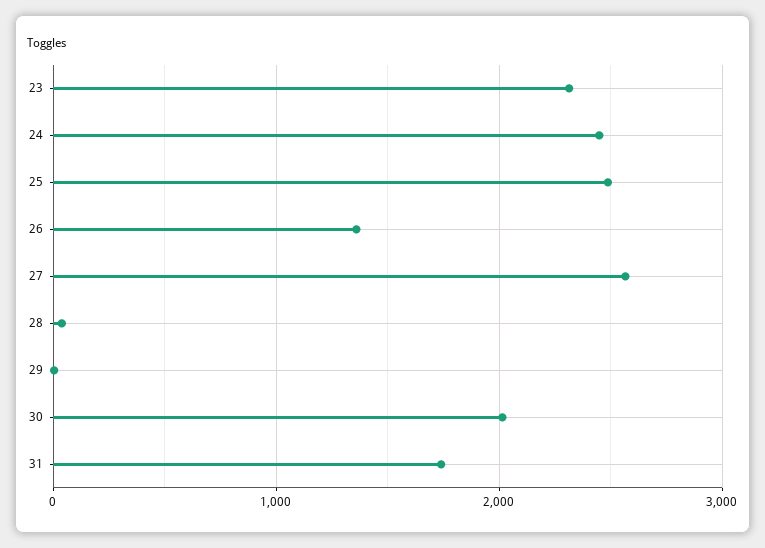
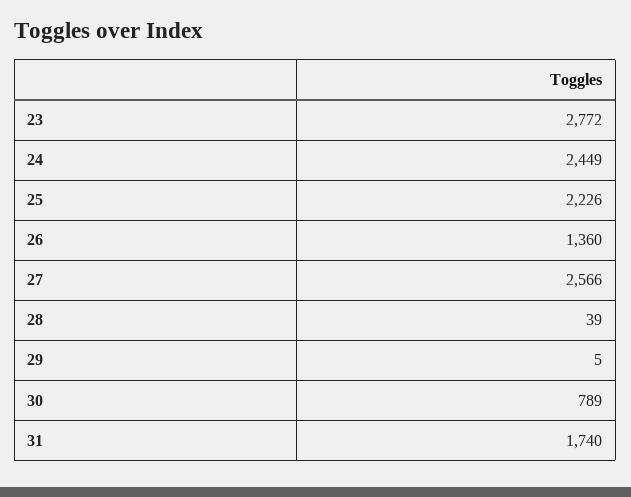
  {
-   "23": 2300,
+   "23": 2772,
    "24": 2449,
-   "25": 2500,
+   "25": 2226,
    "26": 1360,
    "27": 2566,
    "28": 39,
    "29": 5,
-   "30": 2000,
+   "30": 789,
    "31": 1740
  }

